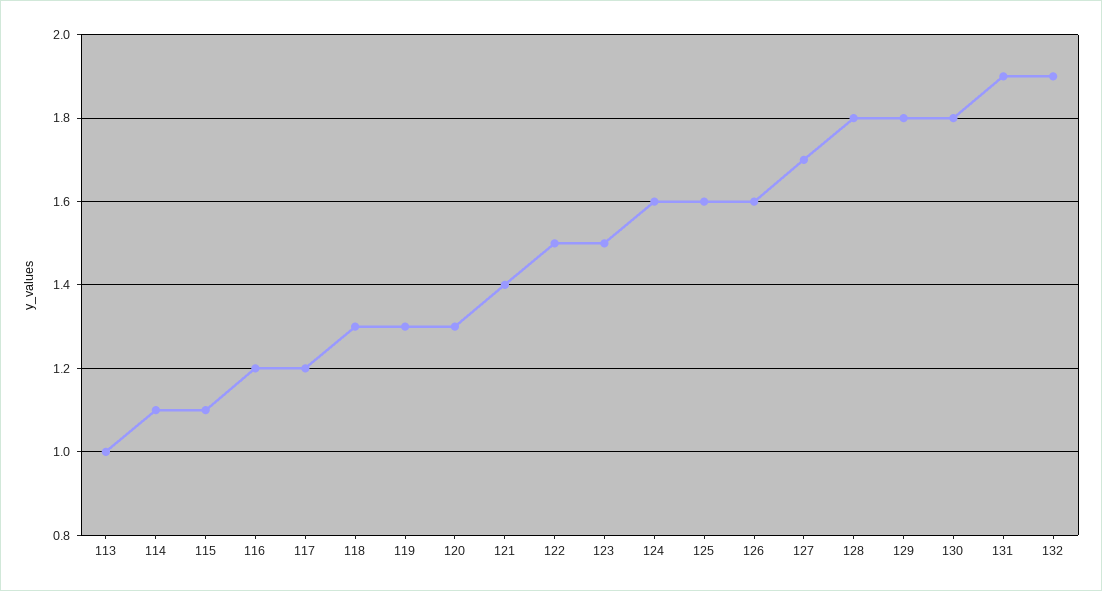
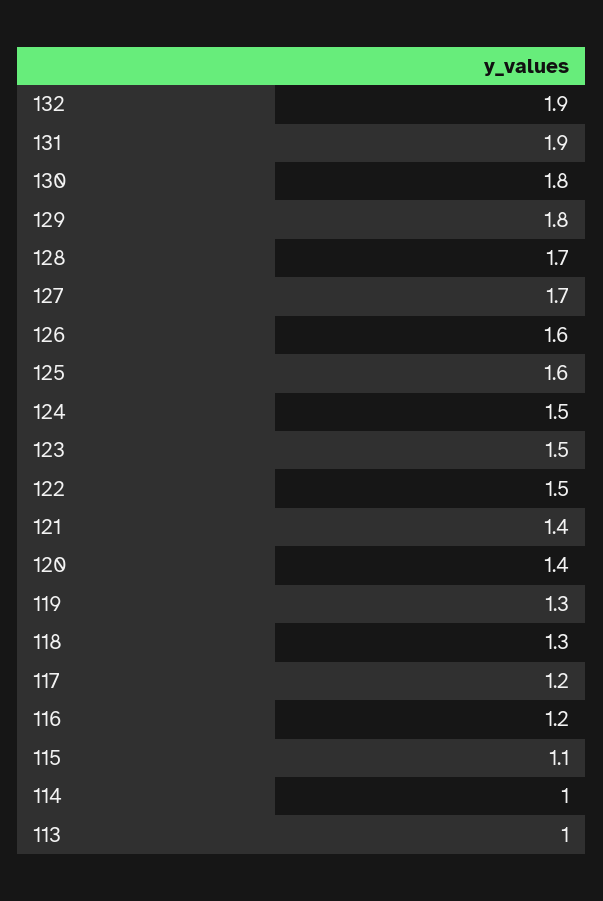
  {
    "113": 1,
-   "114": 1.1,
+   "114": 1,
    "115": 1.1,
    "116": 1.2,
    "117": 1.2,
    "118": 1.3,
    "119": 1.3,
-   "120": 1.3,
+   "120": 1.4,
    "121": 1.4,
    "122": 1.5,
    "123": 1.5,
-   "124": 1.6,
+   "124": 1.5,
    "125": 1.6,
    "126": 1.6,
    "127": 1.7,
-   "128": 1.8,
+   "128": 1.7,
    "129": 1.8,
    "130": 1.8,
    "131": 1.9,
    "132": 1.9
  }

